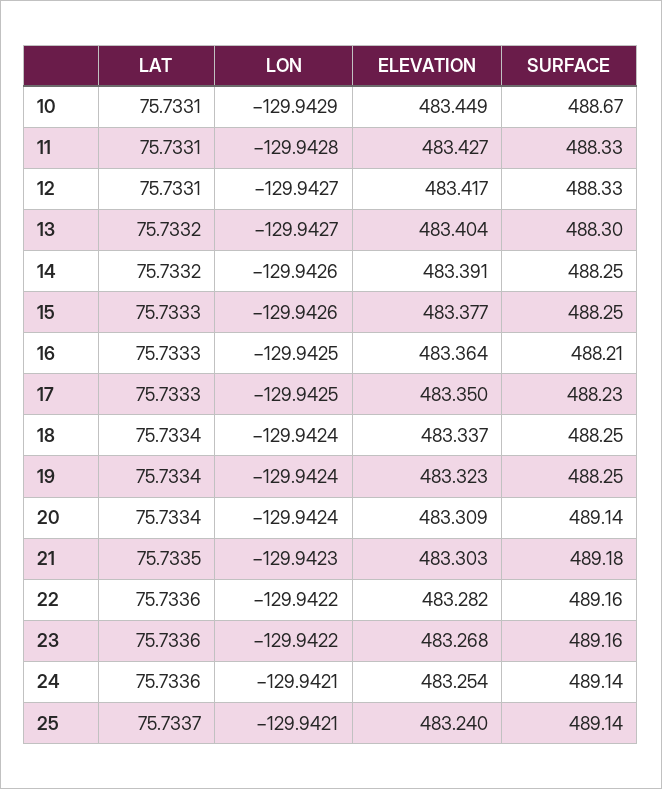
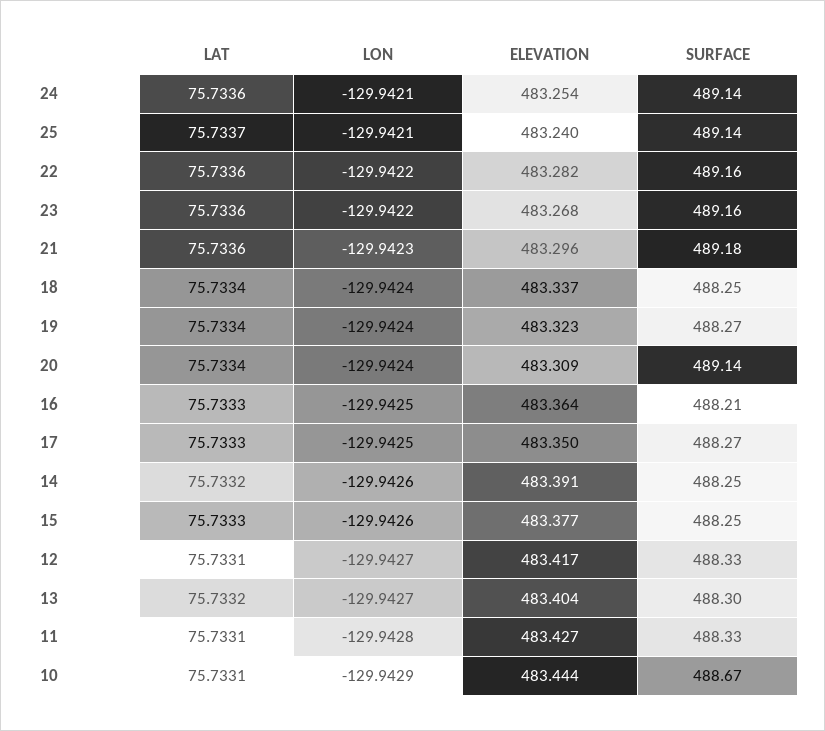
  {
    "LAT": {
      "10": 75.7331,
      "11": 75.7331,
      "12": 75.7331,
      "13": 75.7332,
      "14": 75.7332,
      "15": 75.7333,
      "16": 75.7333,
      "17": 75.7333,
      "18": 75.7334,
      "19": 75.7334,
      "20": 75.7334,
-     "21": 75.7335,
+     "21": 75.7336,
      "22": 75.7336,
      "23": 75.7336,
      "24": 75.7336,
      "25": 75.7337
    },
    "LON": {
      "10": -129.9429,
      "11": -129.9428,
      "12": -129.9427,
      "13": -129.9427,
      "14": -129.9426,
      "15": -129.9426,
      "16": -129.9425,
      "17": -129.9425,
      "18": -129.9424,
      "19": -129.9424,
      "20": -129.9424,
      "21": -129.9423,
      "22": -129.9422,
      "23": -129.9422,
      "24": -129.9421,
      "25": -129.9421
    },
    "ELEVATION": {
-     "10": 483.449,
+     "10": 483.444,
      "11": 483.427,
      "12": 483.417,
      "13": 483.404,
      "14": 483.391,
      "15": 483.377,
      "16": 483.364,
      "17": 483.35,
      "18": 483.337,
      "19": 483.323,
      "20": 483.309,
-     "21": 483.303,
+     "21": 483.296,
      "22": 483.282,
      "23": 483.268,
      "24": 483.254,
      "25": 483.24
    },
    "SURFACE": {
      "10": 488.67,
      "11": 488.33,
      "12": 488.33,
      "13": 488.3,
      "14": 488.25,
      "15": 488.25,
      "16": 488.21,
-     "17": 488.23,
+     "17": 488.27,
      "18": 488.25,
-     "19": 488.25,
+     "19": 488.27,
      "20": 489.14,
      "21": 489.18,
      "22": 489.16,
      "23": 489.16,
      "24": 489.14,
      "25": 489.14
    }
  }

